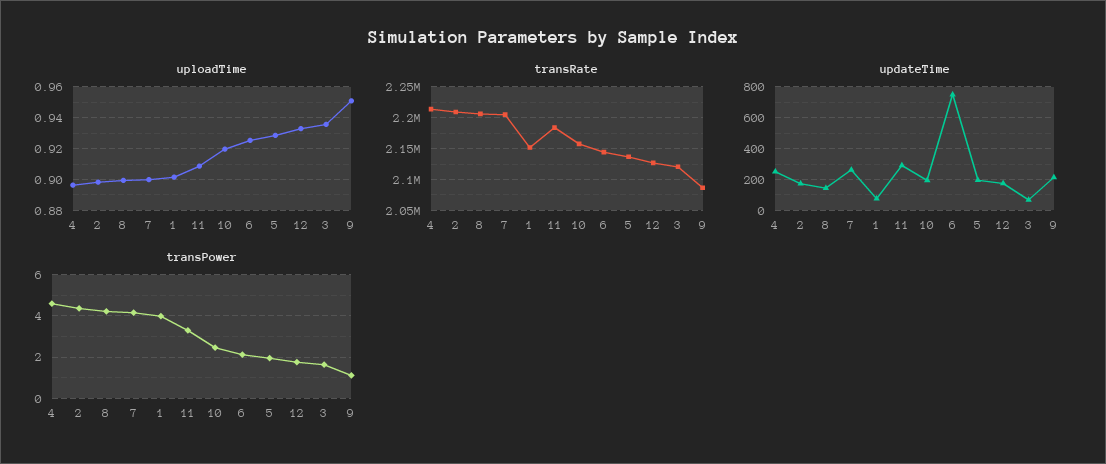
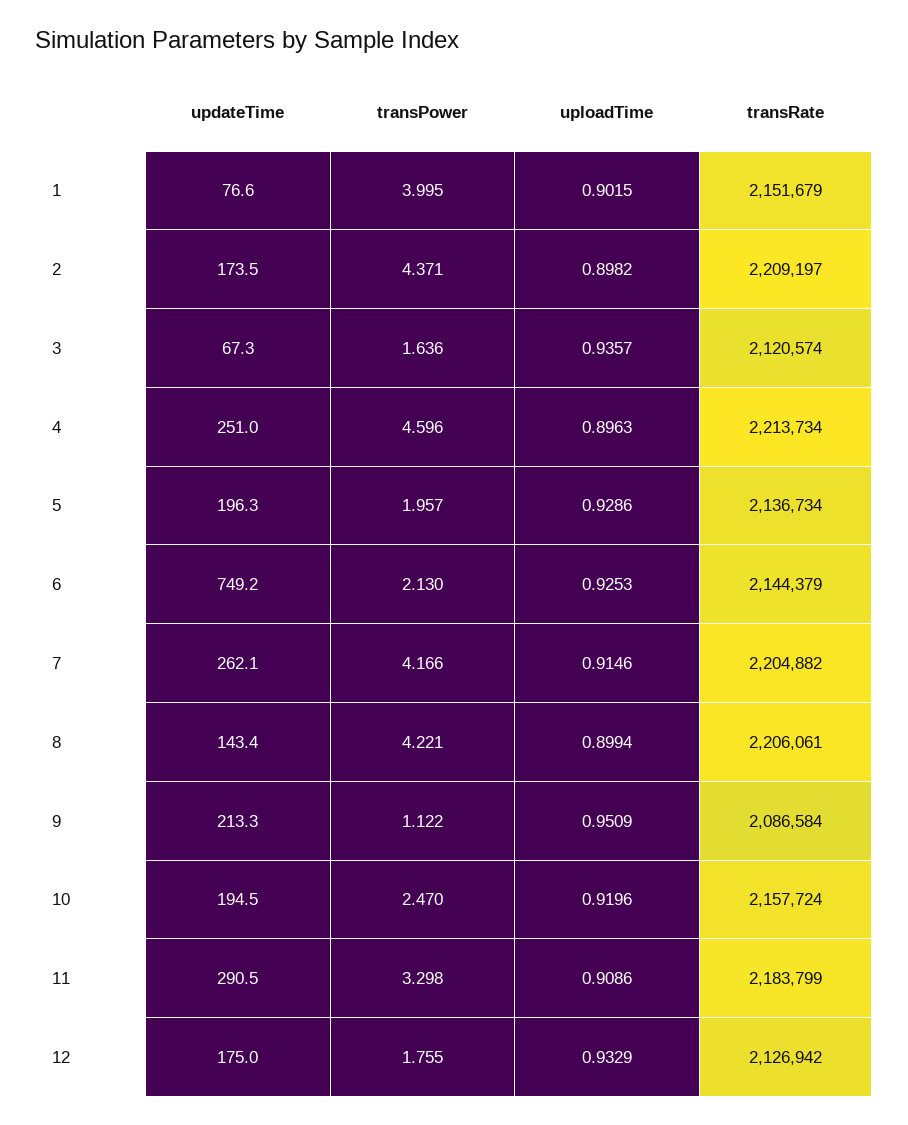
  {
    "uploadTime": {
      "4": 0.8963,
      "2": 0.8982,
      "8": 0.8994,
-     "7": 0.9,
+     "7": 0.9146,
      "1": 0.9015,
      "11": 0.9086,
      "10": 0.9196,
      "6": 0.9253,
      "5": 0.9286,
      "12": 0.9329,
      "3": 0.9357,
      "9": 0.9509
    },
    "transRate": {
      "4": 2213734,
      "2": 2209197,
      "8": 2206061,
      "7": 2204882,
      "1": 2151679,
      "11": 2183799,
      "10": 2157724,
      "6": 2144379,
      "5": 2136734,
      "12": 2126942,
      "3": 2120574,
      "9": 2086584
    },
    "updateTime": {
      "4": 251,
      "2": 173.5,
      "8": 143.4,
      "7": 262.1,
      "1": 76.6,
      "11": 290.5,
      "10": 194.5,
      "6": 749.2,
      "5": 196.3,
      "12": 175,
      "3": 67.3,
      "9": 213.3
    },
    "transPower": {
      "4": 4.596,
      "2": 4.371,
      "8": 4.221,
      "7": 4.166,
      "1": 3.995,
      "11": 3.298,
      "10": 2.47,
      "6": 2.13,
      "5": 1.957,
      "12": 1.755,
      "3": 1.636,
      "9": 1.122
    }
  }

